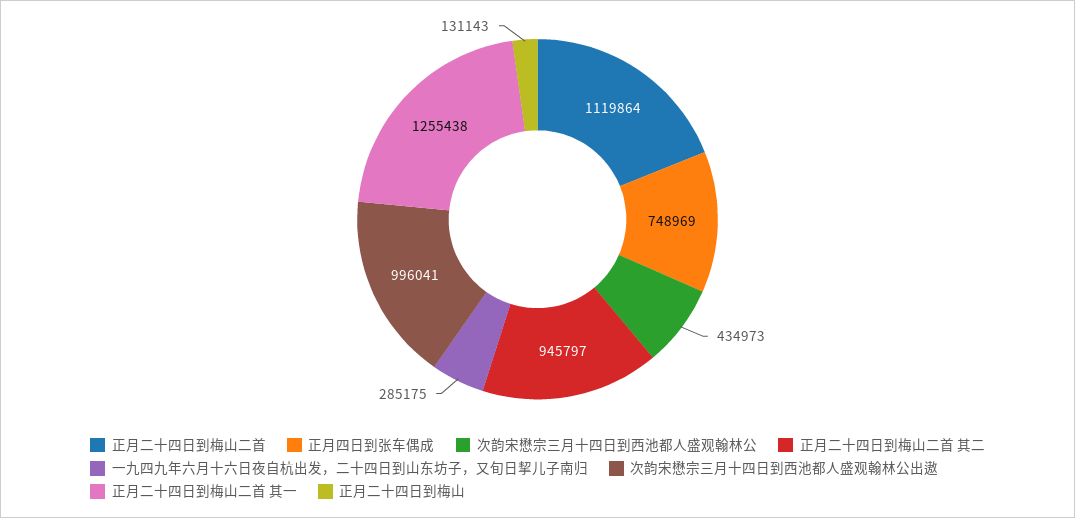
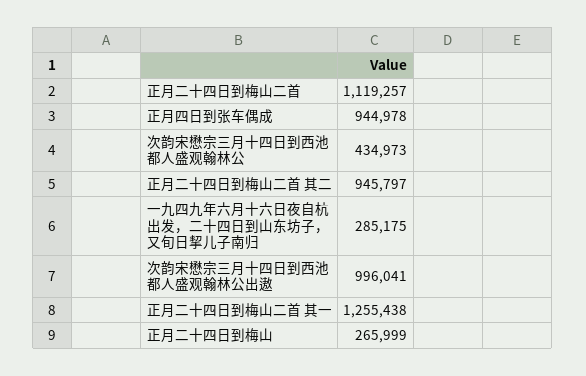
  {
-   "正月二十四日到梅山二首": 1119864,
+   "正月二十四日到梅山二首": 1119257,
-   "正月四日到张车偶成": 748969,
+   "正月四日到张车偶成": 944978,
    "次韵宋懋宗三月十四日到西池都人盛观翰林公": 434973,
    "正月二十四日到梅山二首 其二": 945797,
    "一九四九年六月十六日夜自杭出发，二十四日到山东坊子，又旬日挈儿子南归": 285175,
    "次韵宋懋宗三月十四日到西池都人盛观翰林公出遨": 996041,
    "正月二十四日到梅山二首 其一": 1255438,
-   "正月二十四日到梅山": 131143
+   "正月二十四日到梅山": 265999
  }

